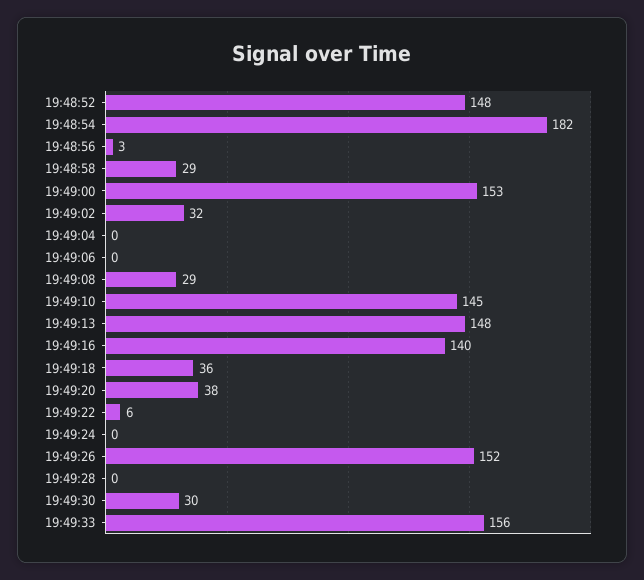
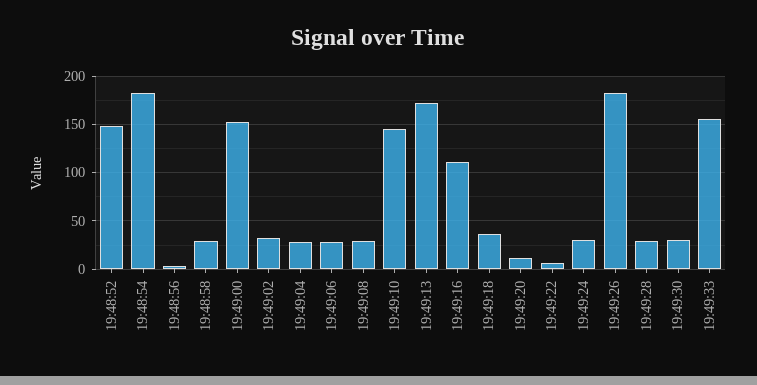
  {
    "19:48:52": 148,
    "19:48:54": 182,
    "19:48:56": 3,
    "19:48:58": 29,
    "19:49:00": 153,
    "19:49:02": 32,
-   "19:49:04": 0,
+   "19:49:04": 30,
-   "19:49:06": 0,
+   "19:49:06": 30,
    "19:49:08": 29,
    "19:49:10": 145,
-   "19:49:13": 148,
+   "19:49:13": 170,
-   "19:49:16": 140,
+   "19:49:16": 110,
    "19:49:18": 36,
-   "19:49:20": 38,
+   "19:49:20": 10,
    "19:49:22": 6,
-   "19:49:24": 0,
+   "19:49:24": 30,
-   "19:49:26": 152,
+   "19:49:26": 180,
-   "19:49:28": 0,
+   "19:49:28": 30,
    "19:49:30": 30,
    "19:49:33": 156
  }

